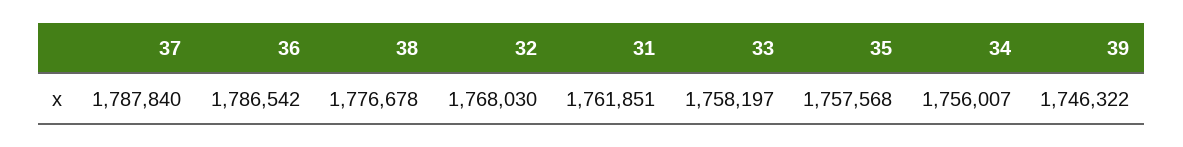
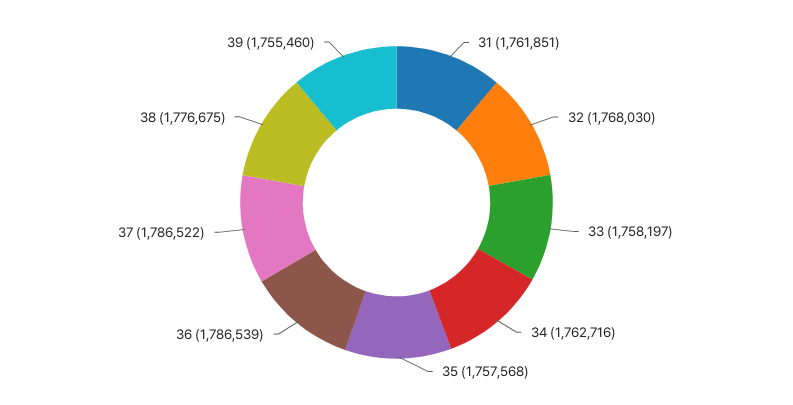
  {
-   "37": 1787840,
+   "37": 1786522,
-   "36": 1786542,
+   "36": 1786539,
-   "38": 1776678,
+   "38": 1776675,
    "32": 1768030,
    "31": 1761851,
    "33": 1758197,
    "35": 1757568,
-   "34": 1756007,
+   "34": 1762716,
-   "39": 1746322
+   "39": 1755460
  }

